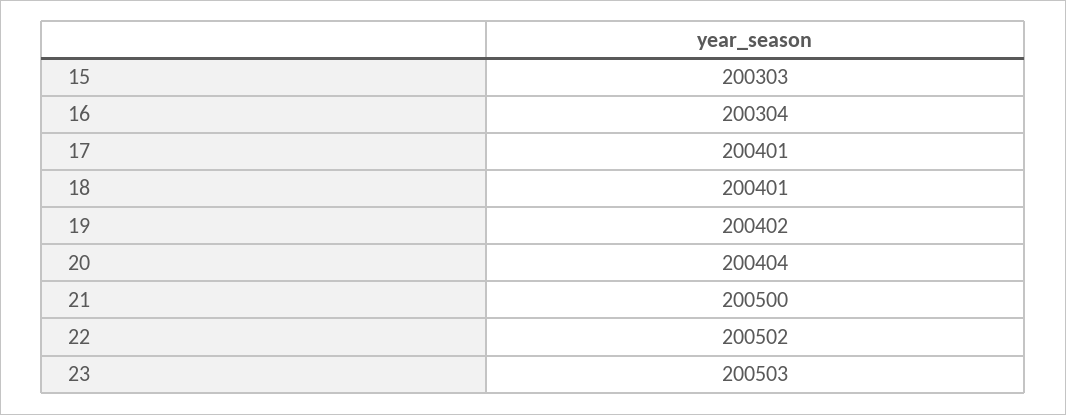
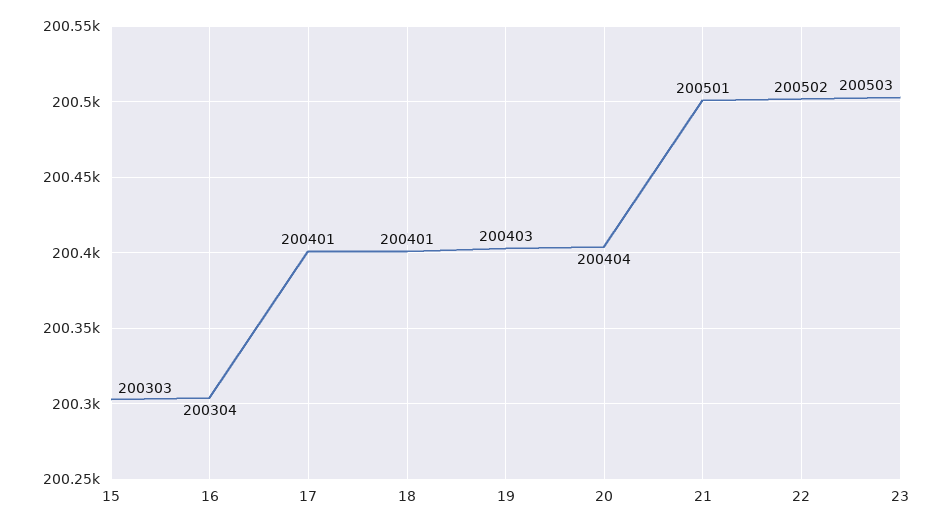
  {
    "15": 200303,
    "16": 200304,
    "17": 200401,
    "18": 200401,
-   "19": 200402,
+   "19": 200403,
    "20": 200404,
-   "21": 200500,
+   "21": 200501,
    "22": 200502,
    "23": 200503
  }

